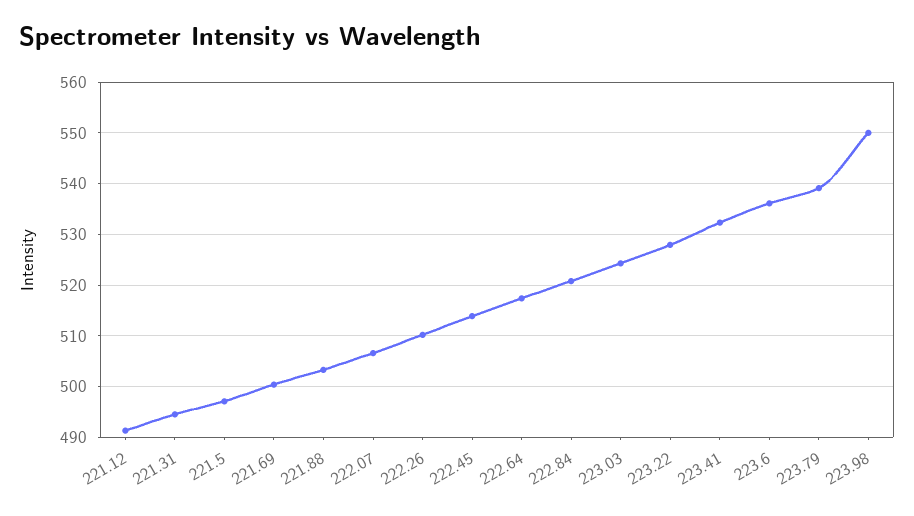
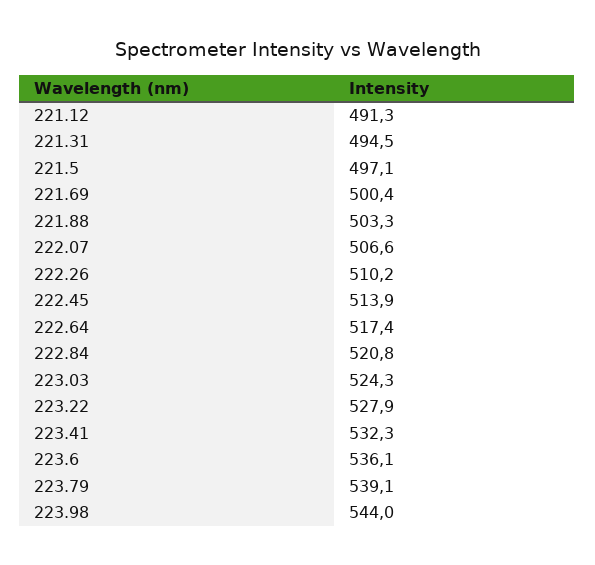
  {
    "221.12": 491.3,
    "221.31": 494.5,
    "221.5": 497.1,
    "221.69": 500.4,
    "221.88": 503.3,
    "222.07": 506.6,
    "222.26": 510.2,
    "222.45": 513.9,
    "222.64": 517.4,
    "222.84": 520.8,
    "223.03": 524.3,
    "223.22": 527.9,
    "223.41": 532.3,
    "223.6": 536.1,
    "223.79": 539.1,
-   "223.98": 550
+   "223.98": 544
  }

